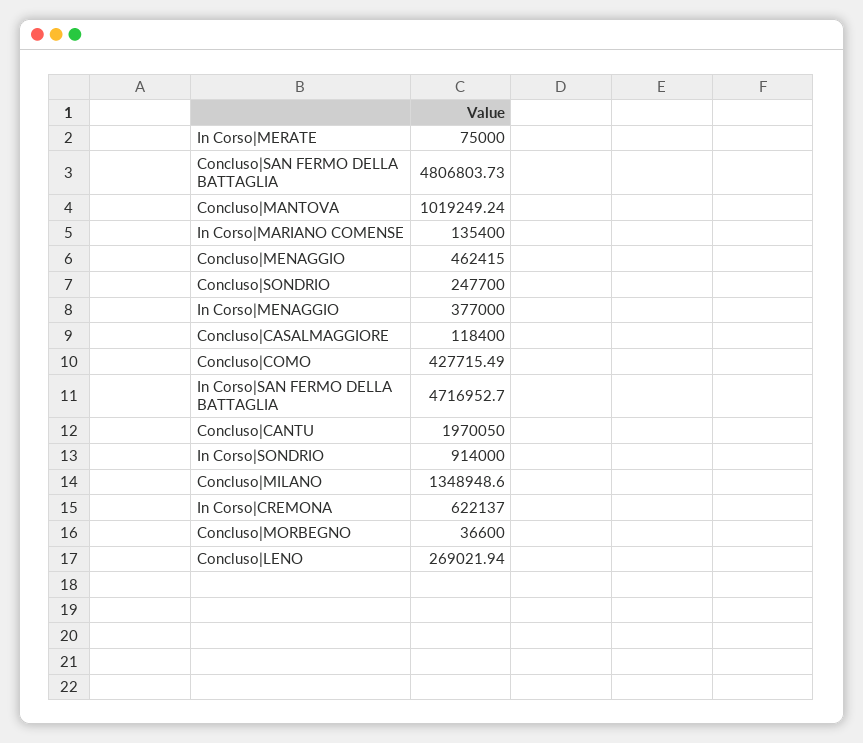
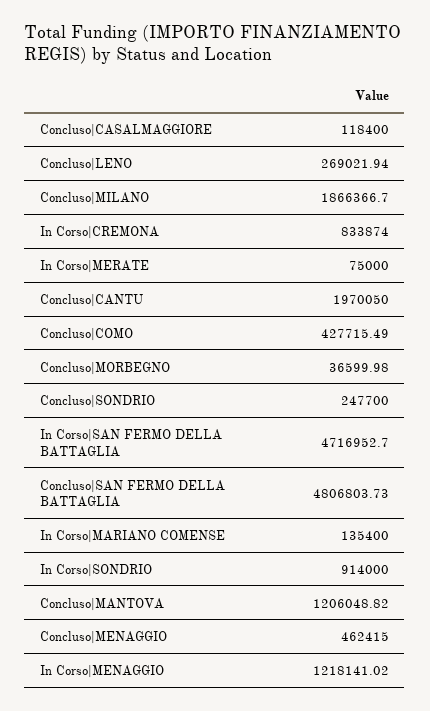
  {
    "In Corso|MERATE": 75000,
    "Concluso|SAN FERMO DELLA BATTAGLIA": 4806803.73,
-   "Concluso|MANTOVA": 1019249.24,
+   "Concluso|MANTOVA": 1206048.82,
    "In Corso|MARIANO COMENSE": 135400,
    "Concluso|MENAGGIO": 462415,
    "Concluso|SONDRIO": 247700,
-   "In Corso|MENAGGIO": 377000,
+   "In Corso|MENAGGIO": 1218141.02,
    "Concluso|CASALMAGGIORE": 118400,
    "Concluso|COMO": 427715.49,
    "In Corso|SAN FERMO DELLA BATTAGLIA": 4716952.7,
    "Concluso|CANTU": 1970050,
    "In Corso|SONDRIO": 914000,
-   "Concluso|MILANO": 1348948.6,
+   "Concluso|MILANO": 1866366.7,
-   "In Corso|CREMONA": 622137,
+   "In Corso|CREMONA": 833874,
-   "Concluso|MORBEGNO": 36600,
+   "Concluso|MORBEGNO": 36599.98,
    "Concluso|LENO": 269021.94
  }

